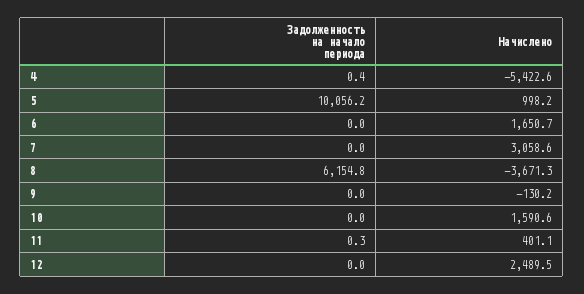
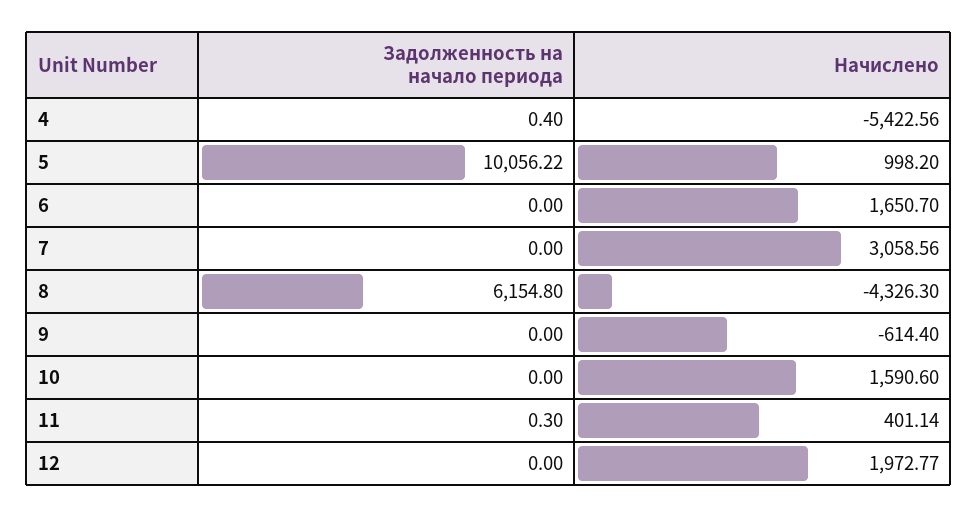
  {
    "Задолженность на начало периода": {
      "4": 0.4,
      "5": 10056.22,
      "6": 0,
      "7": 0,
      "8": 6154.8,
      "9": 0,
      "10": 0,
      "11": 0.3,
      "12": 0
    },
    "Начислено": {
      "4": -5422.56,
      "5": 998.2,
      "6": 1650.7,
      "7": 3058.56,
-     "8": -3671.3,
+     "8": -4326.3,
-     "9": -130.2,
+     "9": -614.4,
      "10": 1590.6,
      "11": 401.14,
-     "12": 2489.5
+     "12": 1972.77
    }
  }

